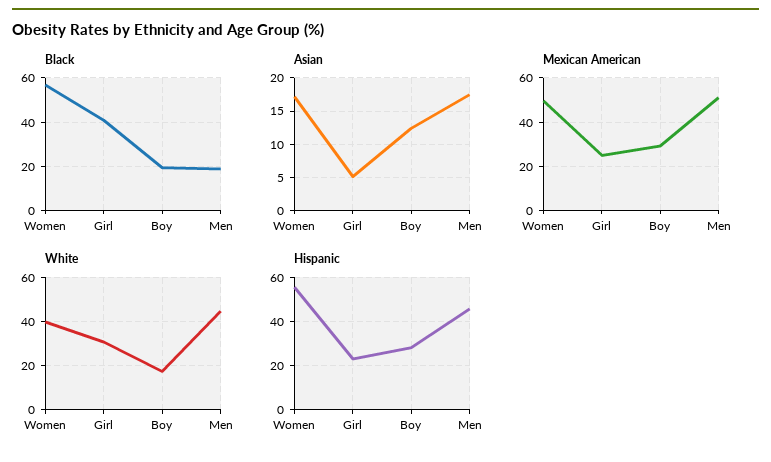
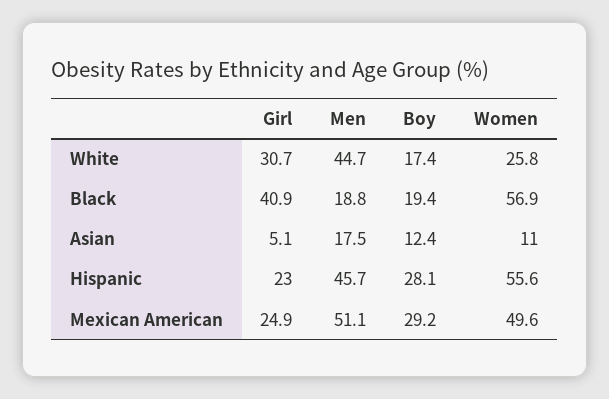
  {
    "Black": {
      "Women": 56.9,
      "Girl": 40.9,
      "Boy": 19.4,
      "Men": 18.8
    },
    "Asian": {
-     "Women": 17,
+     "Women": 11,
      "Girl": 5.1,
      "Boy": 12.4,
      "Men": 17.5
    },
    "Mexican American": {
      "Women": 49.6,
      "Girl": 24.9,
      "Boy": 29.2,
      "Men": 51.1
    },
    "White": {
-     "Women": 40,
+     "Women": 25.8,
      "Girl": 30.7,
      "Boy": 17.4,
      "Men": 44.7
    },
    "Hispanic": {
      "Women": 55.6,
      "Girl": 23,
      "Boy": 28.1,
      "Men": 45.7
    }
  }

